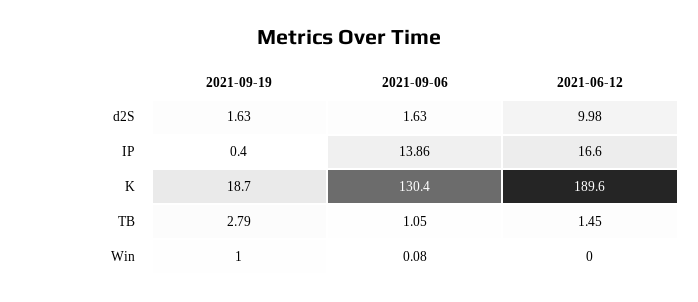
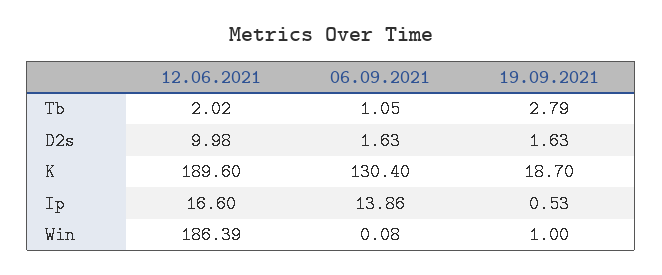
  {
    "2021-09-19": {
      "d2S": 1.63,
-     "IP": 0.4,
+     "IP": 0.53,
      "K": 18.7,
      "TB": 2.79,
      "Win": 1
    },
    "2021-09-06": {
      "d2S": 1.63,
      "IP": 13.86,
      "K": 130.4,
      "TB": 1.05,
      "Win": 0.08
    },
    "2021-06-12": {
      "d2S": 9.98,
      "IP": 16.6,
      "K": 189.6,
-     "TB": 1.45,
+     "TB": 2.02,
-     "Win": 0
+     "Win": 186.39
    }
  }

